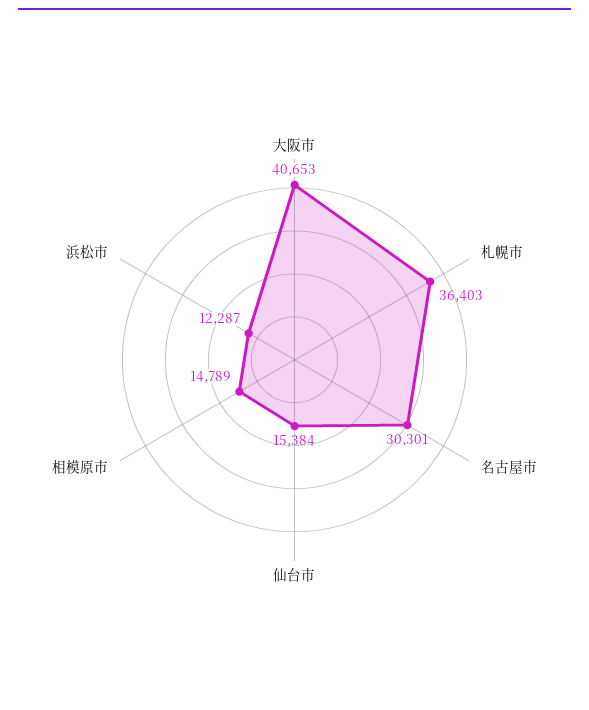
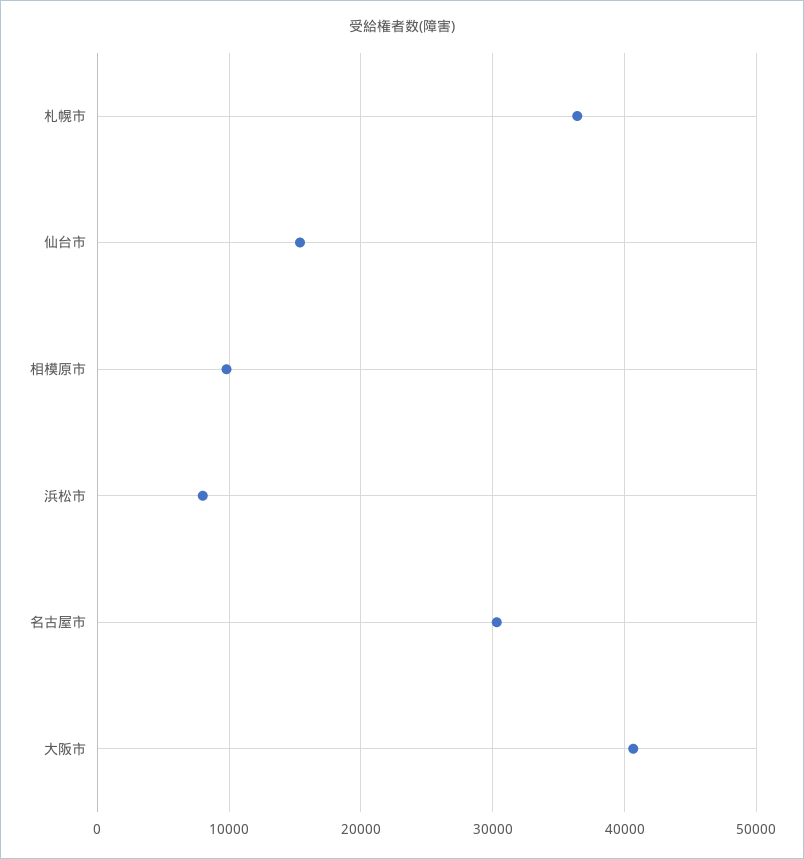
  {
    "大阪市": 40653,
    "札幌市": 36403,
    "名古屋市": 30301,
    "仙台市": 15384,
-   "相模原市": 14789,
+   "相模原市": 10000,
-   "浜松市": 12287
+   "浜松市": 8000
  }

